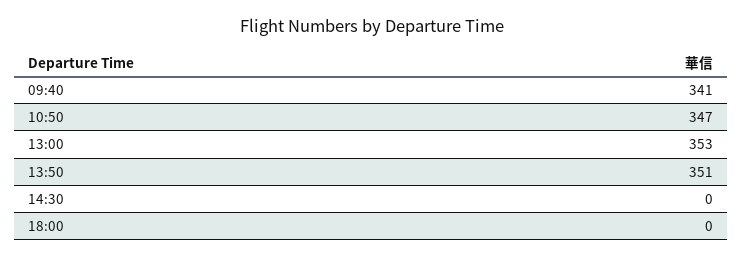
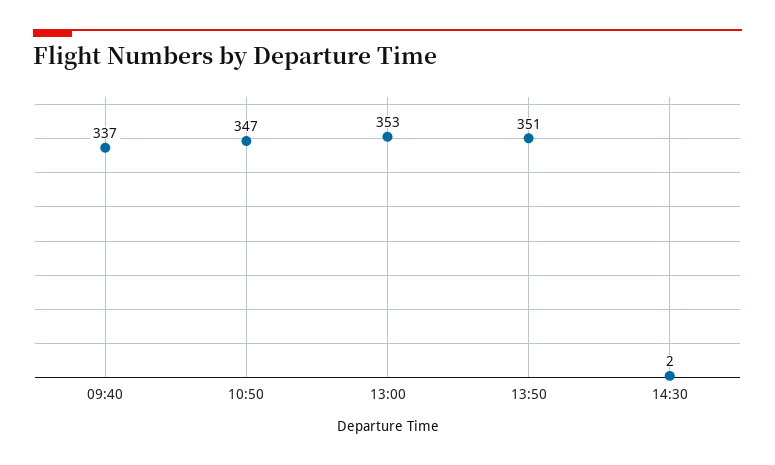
  {
-   "09:40": 341,
+   "09:40": 337,
    "10:50": 347,
    "13:00": 353,
    "13:50": 351,
-   "14:30": 0,
+   "14:30": 2
-   "18:00": 0
  }

